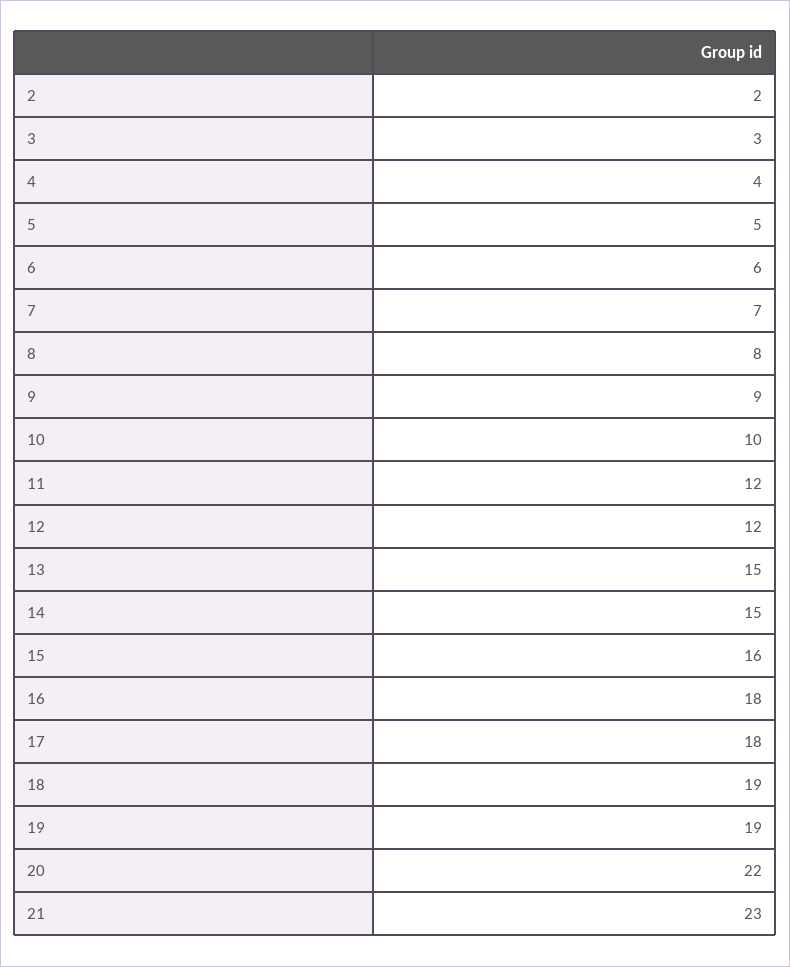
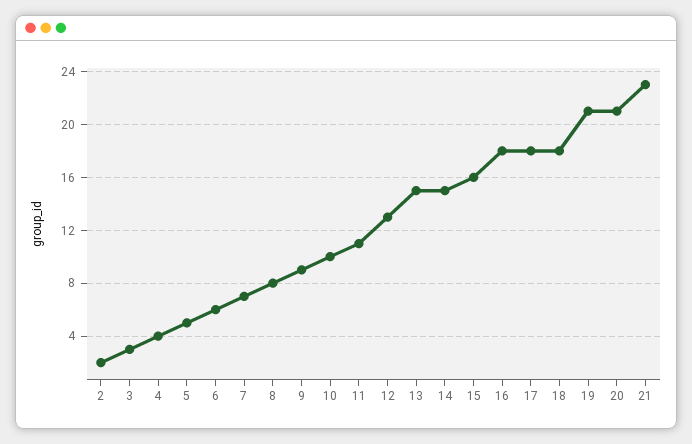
  {
    "2": 2,
    "3": 3,
    "4": 4,
    "5": 5,
    "6": 6,
    "7": 7,
    "8": 8,
    "9": 9,
    "10": 10,
-   "11": 12,
+   "11": 11,
-   "12": 12,
+   "12": 13,
    "13": 15,
    "14": 15,
    "15": 16,
    "16": 18,
    "17": 18,
-   "18": 19,
+   "18": 18,
-   "19": 19,
+   "19": 21,
-   "20": 22,
+   "20": 21,
    "21": 23
  }

